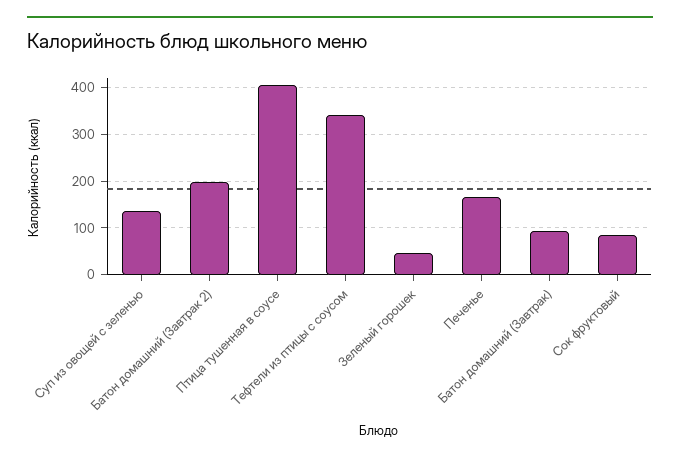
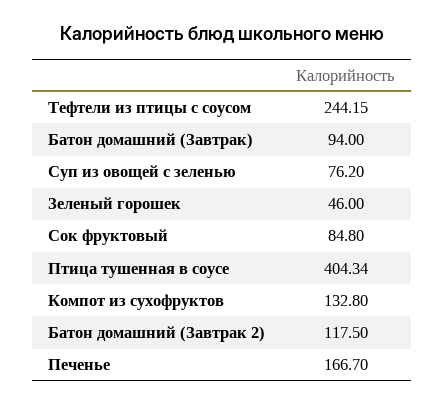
  {
-   "Суп из овощей с зеленью": 140,
+   "Суп из овощей с зеленью": 76.2,
-   "Батон домашний (Завтрак 2)": 200,
+   "Батон домашний (Завтрак 2)": 117.5,
    "Птица тушенная в соусе": 404.34,
-   "Тефтели из птицы с соусом": 340,
+   "Тефтели из птицы с соусом": 244.15,
    "Зеленый горошек": 46,
    "Печенье": 166.7,
    "Батон домашний (Завтрак)": 94,
-   "Сок фруктовый": 84.8
+   "Сок фруктовый": 84.8,
+   "Компот из сухофруктов": 132.8
  }

